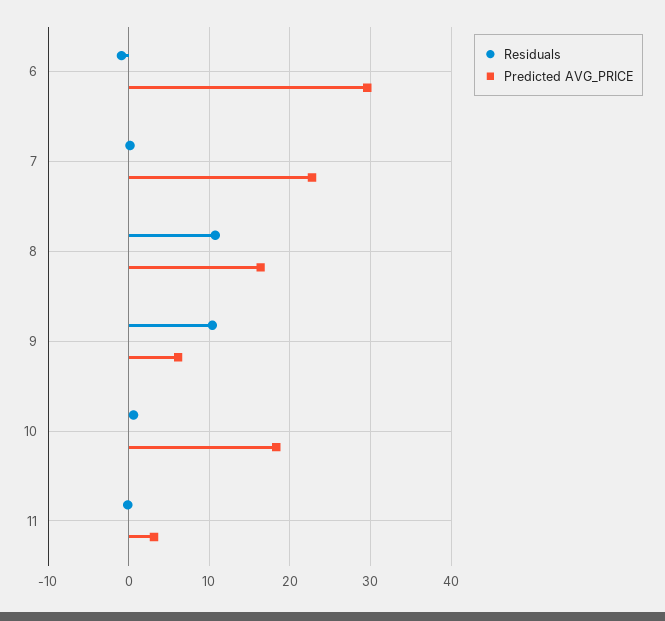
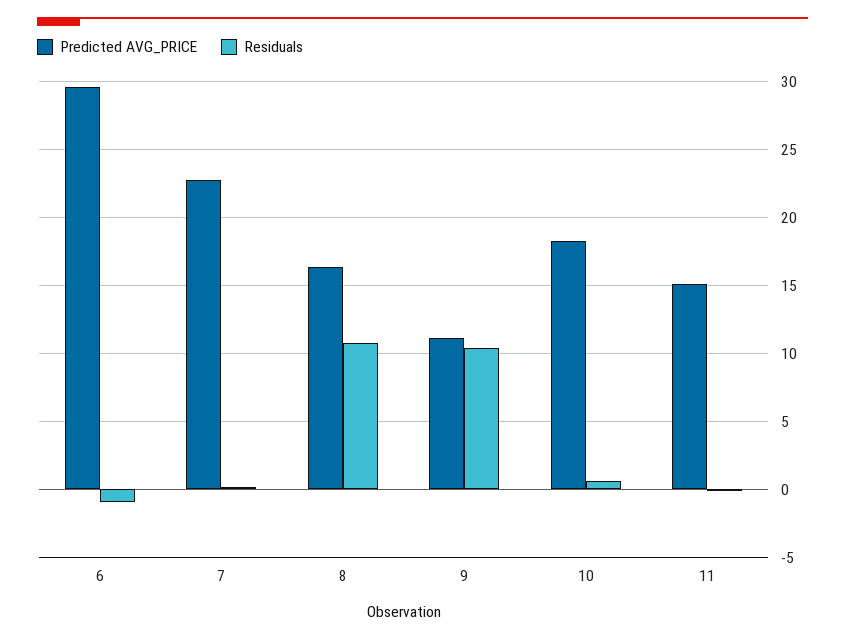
  {
    "Residuals": {
      "6": -1,
      "7": 0,
      "8": 10.5,
      "9": 10.5,
      "10": 0.5,
      "11": 0
    },
    "Predicted AVG_PRICE": {
      "6": 29.5,
      "7": 22.5,
      "8": 16.5,
-     "9": 6,
+     "9": 11,
      "10": 18.5,
-     "11": 3
+     "11": 15
    }
  }

